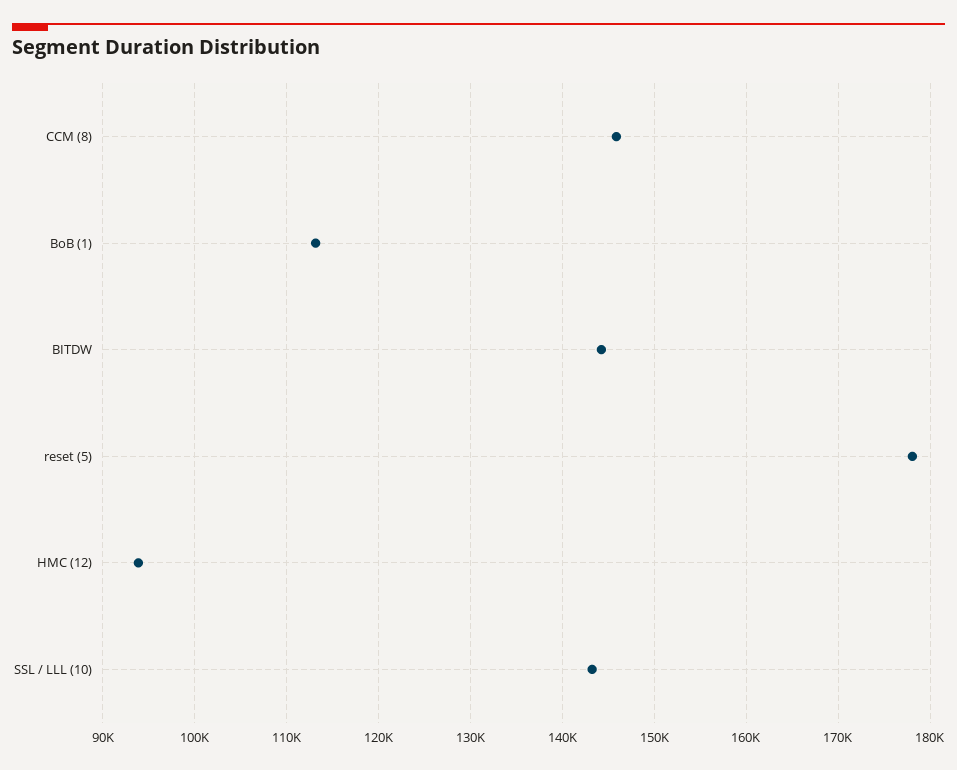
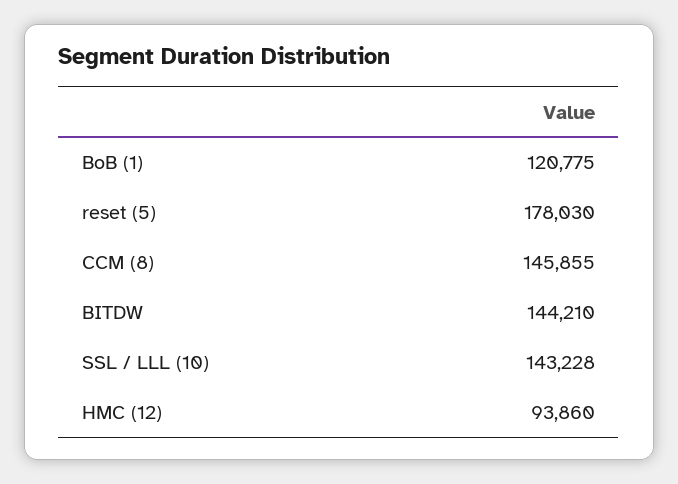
  {
    "CCM (8)": 145855,
-   "BoB (1)": 113000,
+   "BoB (1)": 120775,
    "BITDW": 144210,
    "reset (5)": 178030,
    "HMC (12)": 93860,
    "SSL / LLL (10)": 143228
  }

